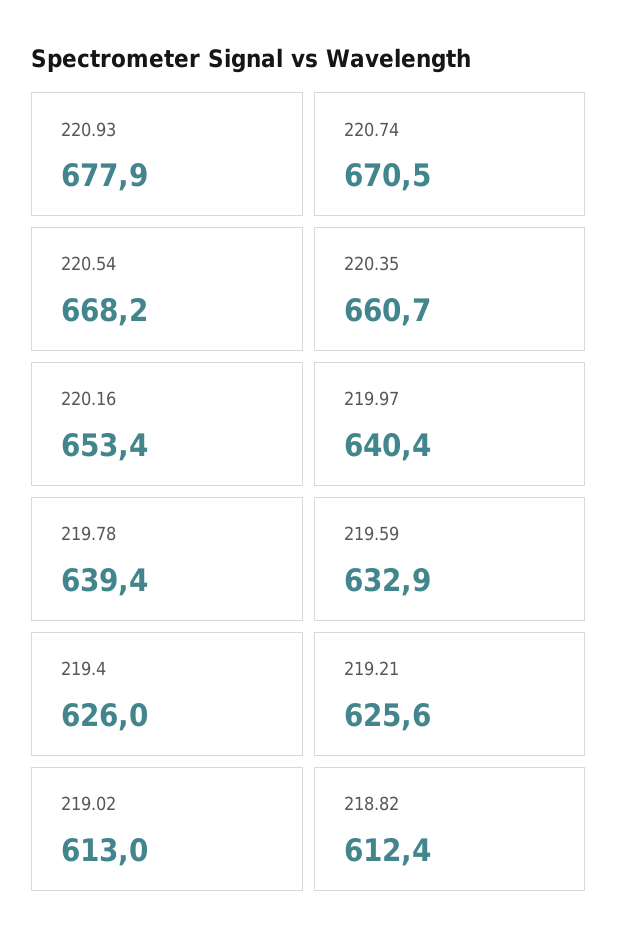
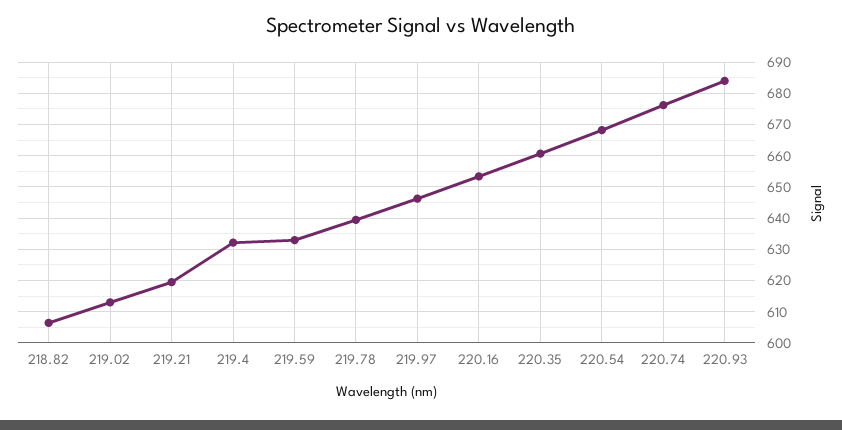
  {
-   "220.93": 677.9,
+   "220.93": 684,
-   "220.74": 670.5,
+   "220.74": 676,
    "220.54": 668.2,
    "220.35": 660.7,
    "220.16": 653.4,
-   "219.97": 640.4,
+   "219.97": 646,
    "219.78": 639.4,
    "219.59": 632.9,
-   "219.4": 626,
+   "219.4": 632,
-   "219.21": 625.6,
+   "219.21": 620,
    "219.02": 613,
-   "218.82": 612.4
+   "218.82": 606
  }

